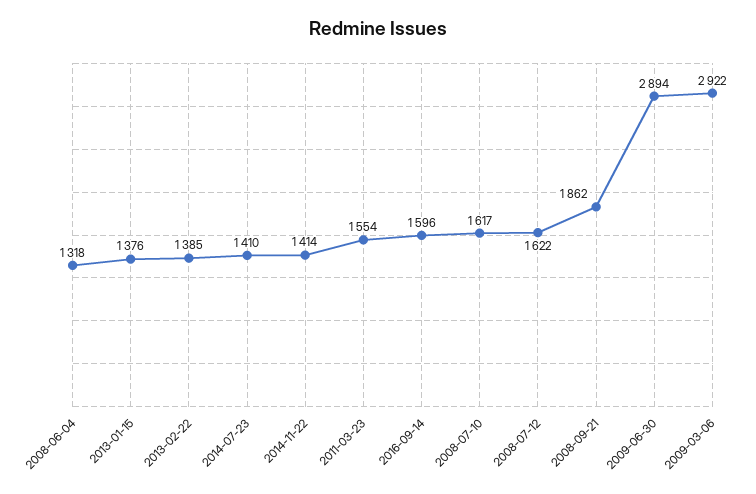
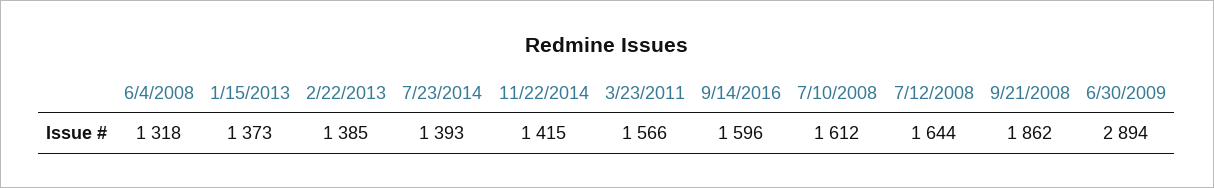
  {
    "2008-06-04": 1318,
-   "2013-01-15": 1376,
+   "2013-01-15": 1373,
    "2013-02-22": 1385,
-   "2014-07-23": 1410,
+   "2014-07-23": 1393,
-   "2014-11-22": 1414,
+   "2014-11-22": 1415,
-   "2011-03-23": 1554,
+   "2011-03-23": 1566,
    "2016-09-14": 1596,
-   "2008-07-10": 1617,
+   "2008-07-10": 1612,
-   "2008-07-12": 1622,
+   "2008-07-12": 1644,
    "2008-09-21": 1862,
-   "2009-06-30": 2894,
+   "2009-06-30": 2894
-   "2009-03-06": 2922
  }

